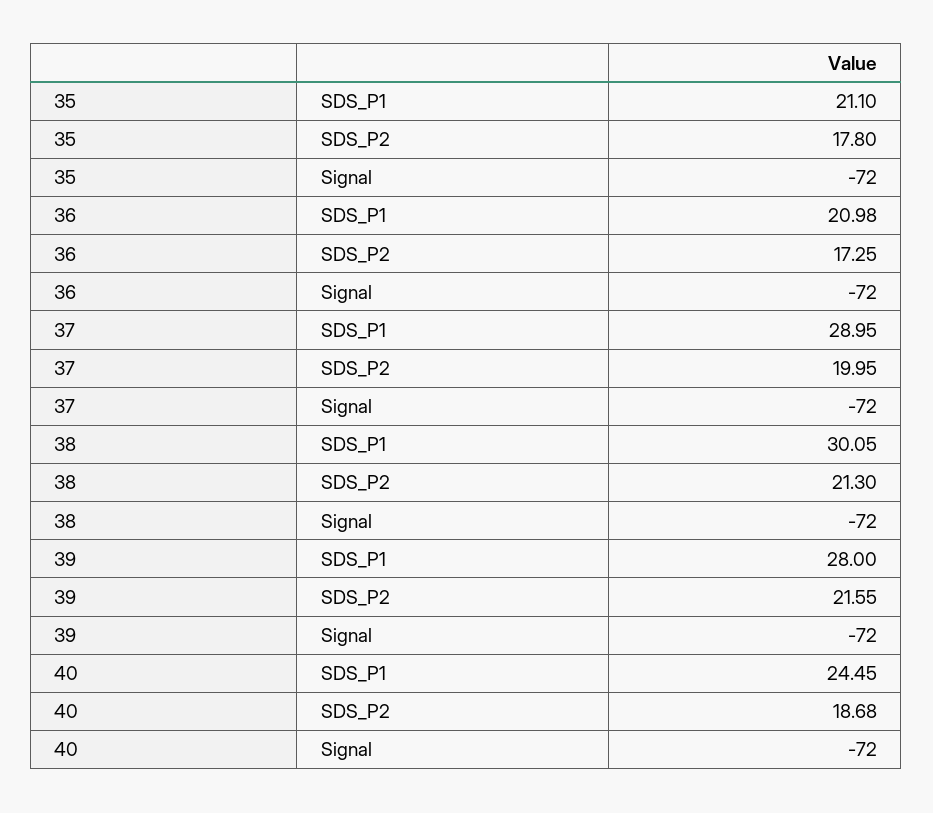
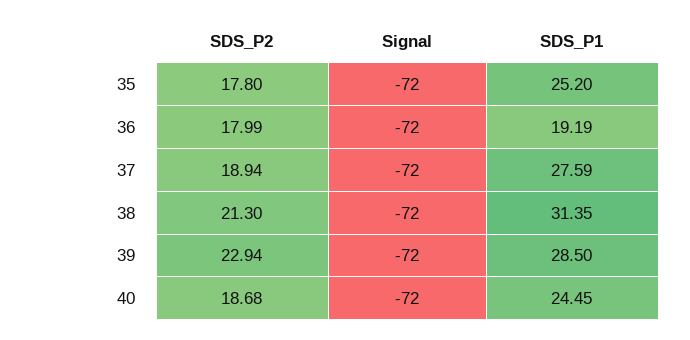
  {
    "35": {
-     "SDS_P1": 21.1,
+     "SDS_P1": 25.2,
      "SDS_P2": 17.8,
      "Signal": -72
    },
    "36": {
-     "SDS_P1": 20.98,
+     "SDS_P1": 19.19,
-     "SDS_P2": 17.25,
+     "SDS_P2": 17.99,
      "Signal": -72
    },
    "37": {
-     "SDS_P1": 28.95,
+     "SDS_P1": 27.59,
-     "SDS_P2": 19.95,
+     "SDS_P2": 18.94,
      "Signal": -72
    },
    "38": {
-     "SDS_P1": 30.05,
+     "SDS_P1": 31.35,
      "SDS_P2": 21.3,
      "Signal": -72
    },
    "39": {
-     "SDS_P1": 28,
+     "SDS_P1": 28.5,
-     "SDS_P2": 21.55,
+     "SDS_P2": 22.94,
      "Signal": -72
    },
    "40": {
      "SDS_P1": 24.45,
      "SDS_P2": 18.68,
      "Signal": -72
    }
  }

